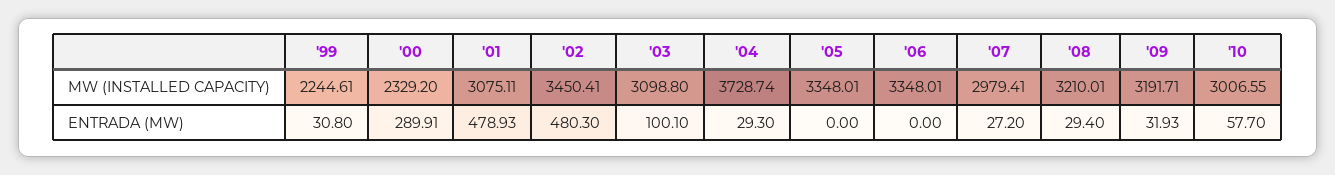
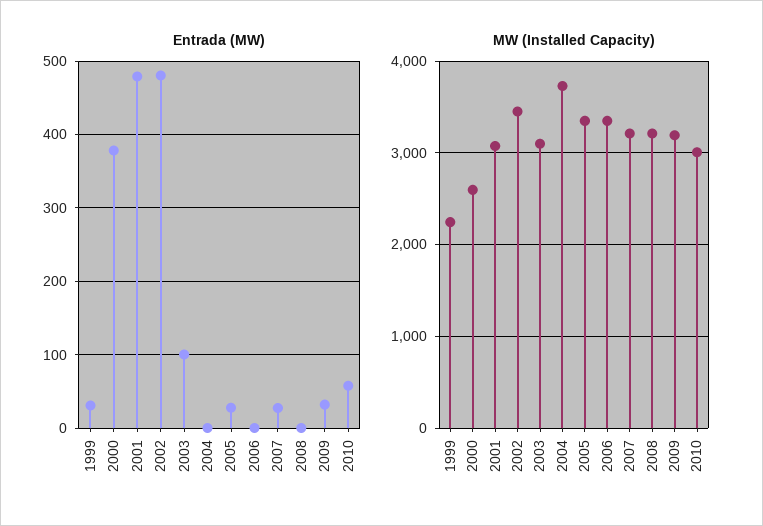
  {
    "MW (INSTALLED CAPACITY)": {
      "'99": 2244.61,
-     "'00": 2329.2,
+     "'00": 2600,
      "'01": 3075.11,
      "'02": 3450.41,
      "'03": 3098.8,
      "'04": 3728.74,
      "'05": 3348.01,
      "'06": 3348.01,
-     "'07": 2979.41,
+     "'07": 3200,
      "'08": 3210.01,
      "'09": 3191.71,
      "'10": 3006.55
    },
    "ENTRADA (MW)": {
      "'99": 30.8,
-     "'00": 289.91,
+     "'00": 380,
      "'01": 478.93,
      "'02": 480.3,
      "'03": 100.1,
-     "'04": 29.3,
+     "'04": 0,
-     "'05": 0,
+     "'05": 30,
      "'06": 0,
      "'07": 27.2,
-     "'08": 29.4,
+     "'08": 0,
      "'09": 31.93,
      "'10": 57.7
    }
  }

